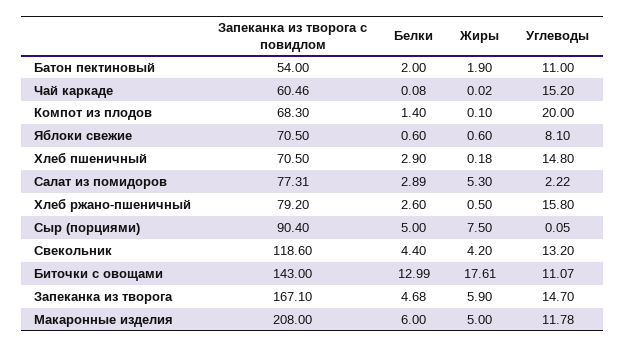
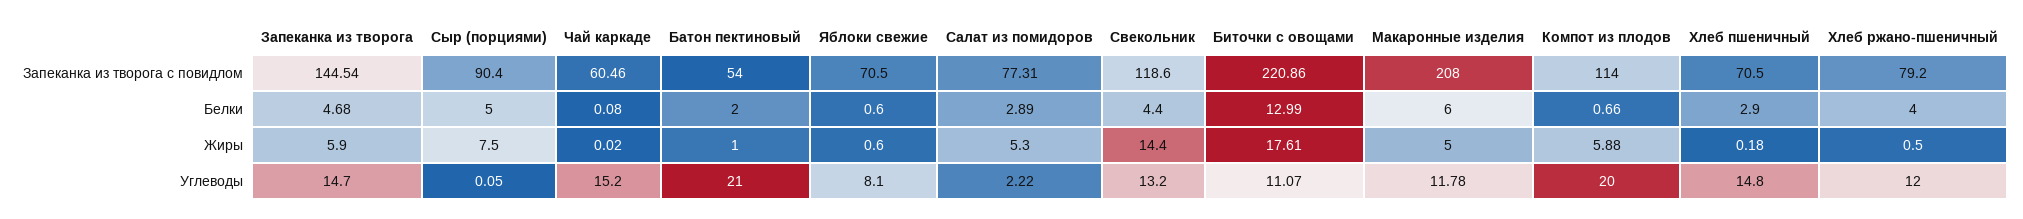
  {
    "Запеканка из творога с повидлом": {
      "Батон пектиновый": 54,
      "Чай каркаде": 60.46,
-     "Компот из плодов": 68.3,
+     "Компот из плодов": 114,
      "Яблоки свежие": 70.5,
      "Хлеб пшеничный": 70.5,
      "Салат из помидоров": 77.31,
      "Хлеб ржано-пшеничный": 79.2,
      "Сыр (порциями)": 90.4,
      "Свекольник": 118.6,
-     "Биточки с овощами": 143,
+     "Биточки с овощами": 220.86,
-     "Запеканка из творога": 167.1,
+     "Запеканка из творога": 144.54,
      "Макаронные изделия": 208
    },
    "Белки": {
      "Батон пектиновый": 2,
      "Чай каркаде": 0.08,
-     "Компот из плодов": 1.4,
+     "Компот из плодов": 0.66,
      "Яблоки свежие": 0.6,
      "Хлеб пшеничный": 2.9,
      "Салат из помидоров": 2.89,
-     "Хлеб ржано-пшеничный": 2.6,
+     "Хлеб ржано-пшеничный": 4,
      "Сыр (порциями)": 5,
      "Свекольник": 4.4,
      "Биточки с овощами": 12.99,
      "Запеканка из творога": 4.68,
      "Макаронные изделия": 6
    },
    "Жиры": {
-     "Батон пектиновый": 1.9,
+     "Батон пектиновый": 1,
      "Чай каркаде": 0.02,
-     "Компот из плодов": 0.1,
+     "Компот из плодов": 5.88,
      "Яблоки свежие": 0.6,
      "Хлеб пшеничный": 0.18,
      "Салат из помидоров": 5.3,
      "Хлеб ржано-пшеничный": 0.5,
      "Сыр (порциями)": 7.5,
-     "Свекольник": 4.2,
+     "Свекольник": 14.4,
      "Биточки с овощами": 17.61,
      "Запеканка из творога": 5.9,
      "Макаронные изделия": 5
    },
    "Углеводы": {
-     "Батон пектиновый": 11,
+     "Батон пектиновый": 21,
      "Чай каркаде": 15.2,
      "Компот из плодов": 20,
      "Яблоки свежие": 8.1,
      "Хлеб пшеничный": 14.8,
      "Салат из помидоров": 2.22,
-     "Хлеб ржано-пшеничный": 15.8,
+     "Хлеб ржано-пшеничный": 12,
      "Сыр (порциями)": 0.05,
      "Свекольник": 13.2,
      "Биточки с овощами": 11.07,
      "Запеканка из творога": 14.7,
      "Макаронные изделия": 11.78
    }
  }

